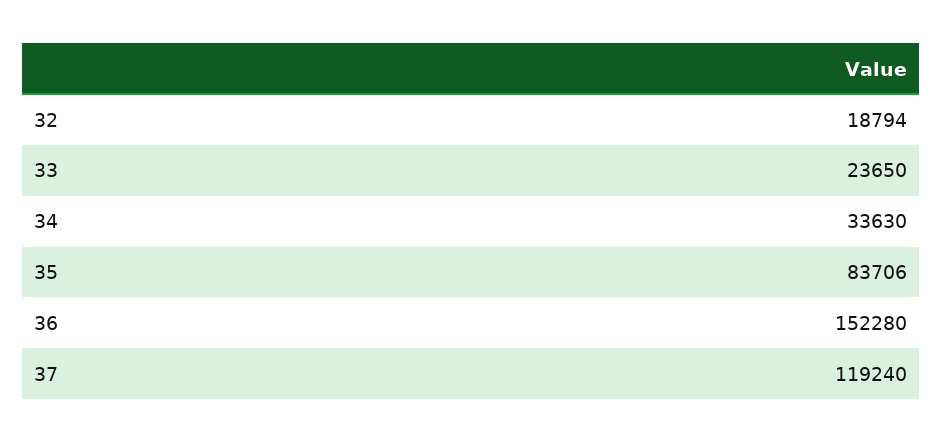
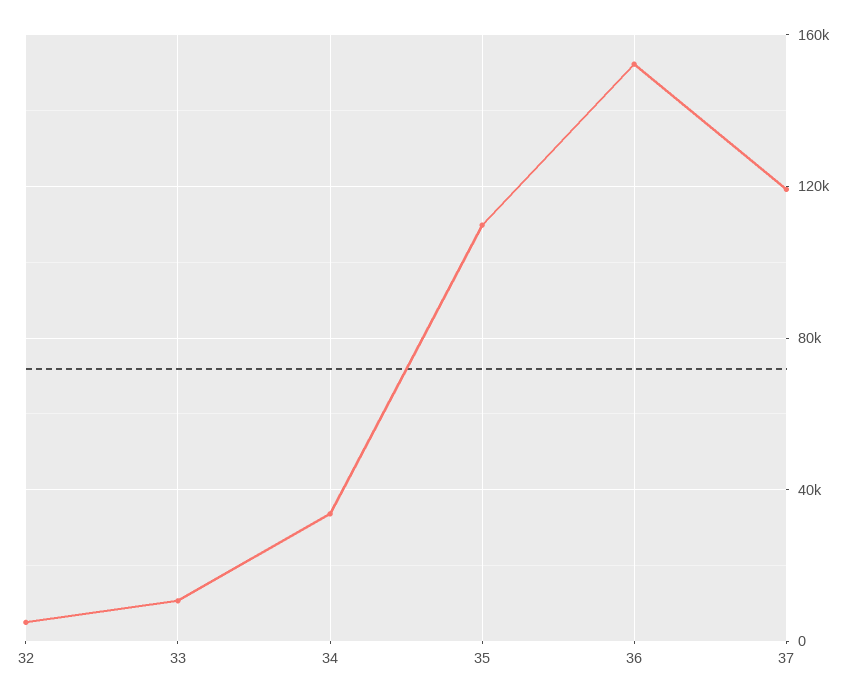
  {
-   "32": 18794,
+   "32": 5000,
-   "33": 23650,
+   "33": 10000,
    "34": 33630,
-   "35": 83706,
+   "35": 110000,
    "36": 152280,
    "37": 119240
  }

